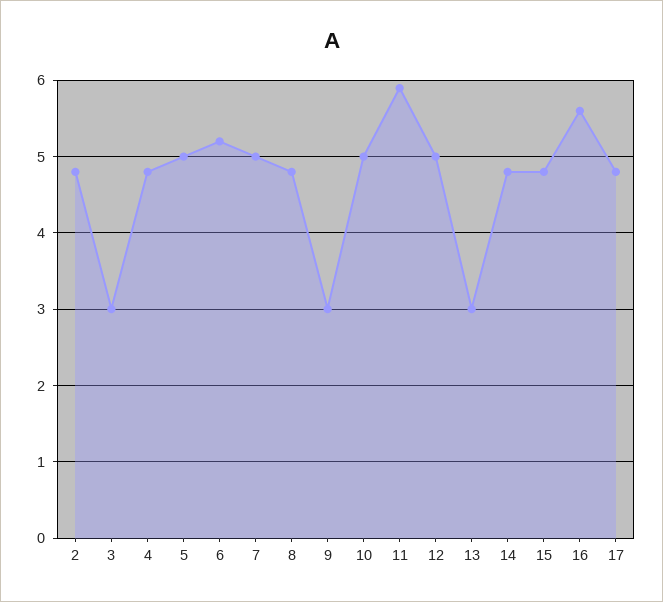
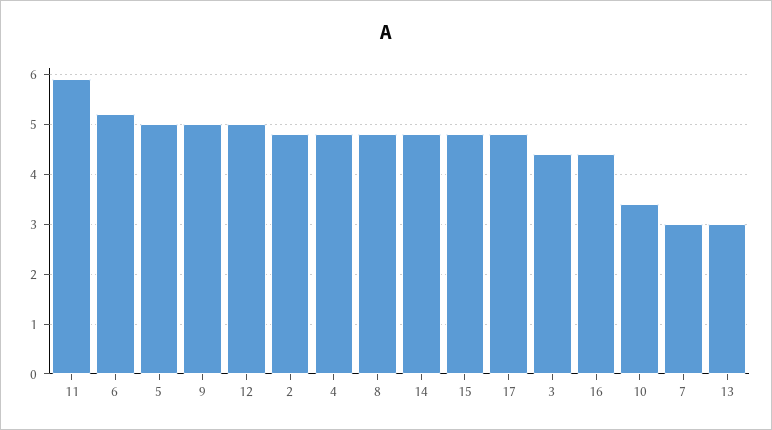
  {
    "2": 4.8,
-   "3": 3,
+   "3": 4.5,
    "4": 4.8,
    "5": 5,
    "6": 5.2,
-   "7": 5,
+   "7": 3,
    "8": 4.8,
-   "9": 3,
+   "9": 5,
-   "10": 5,
+   "10": 3.5,
    "11": 5.9,
    "12": 5,
    "13": 3,
    "14": 4.8,
    "15": 4.8,
-   "16": 5.6,
+   "16": 4.5,
    "17": 4.8
  }

